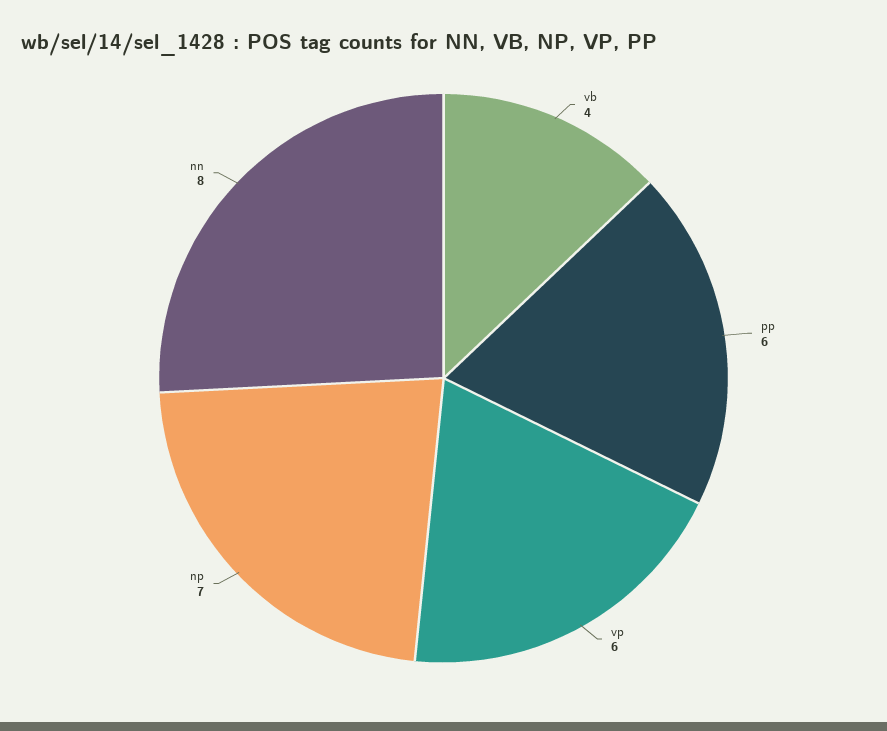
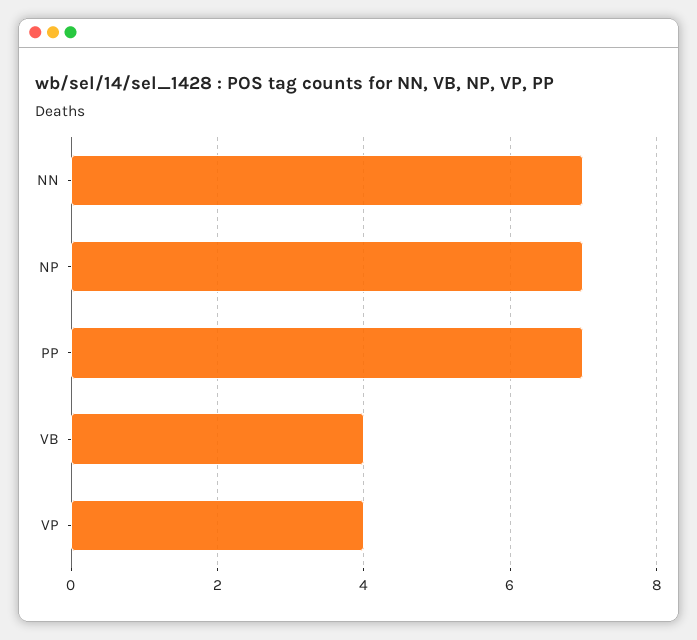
  {
    "vb": 4,
-   "pp": 6,
+   "pp": 7,
-   "vp": 6,
+   "vp": 4,
    "np": 7,
-   "nn": 8
+   "nn": 7
  }

